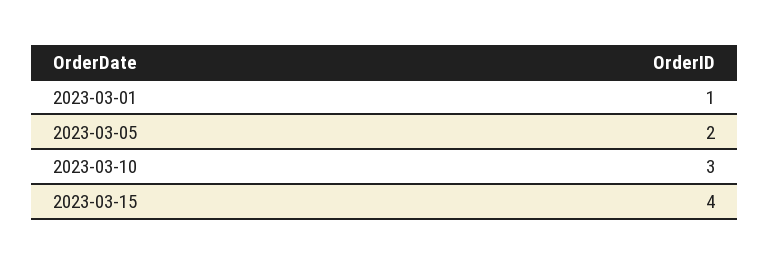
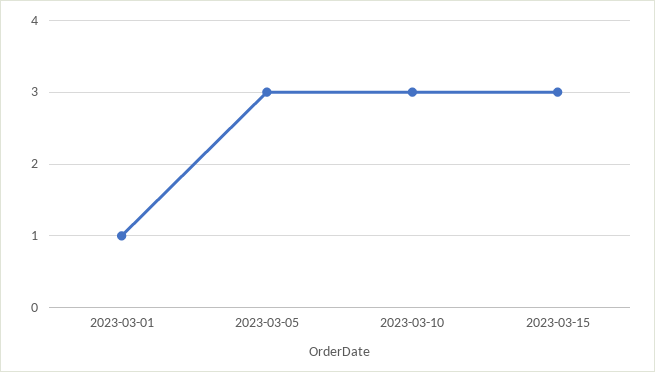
  {
    "2023-03-01": 1,
-   "2023-03-05": 2,
+   "2023-03-05": 3,
    "2023-03-10": 3,
-   "2023-03-15": 4
+   "2023-03-15": 3
  }

